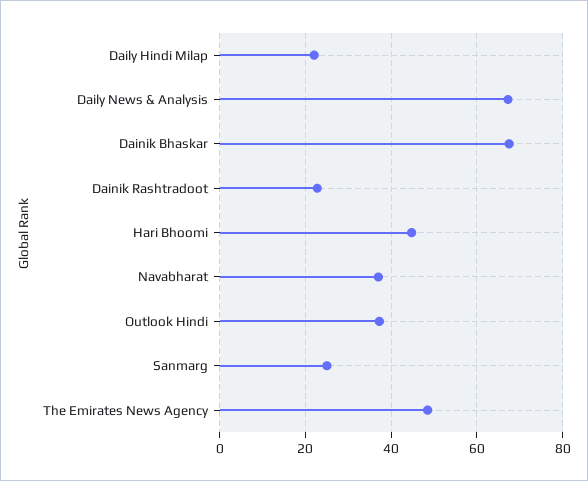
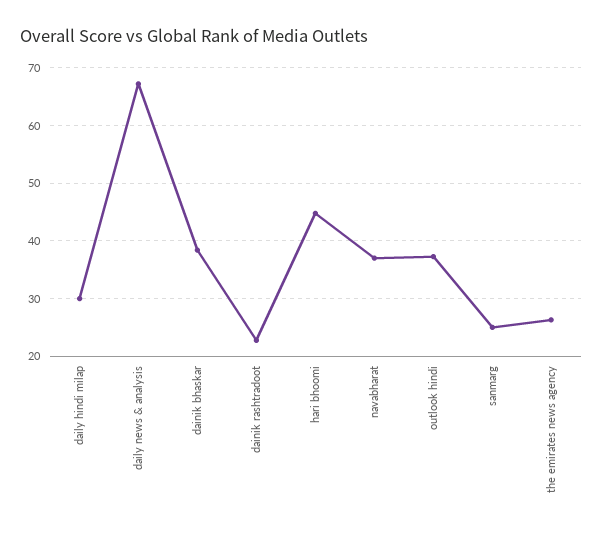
  {
-   "Daily Hindi Milap": 22,
+   "Daily Hindi Milap": 30,
    "Daily News & Analysis": 68,
-   "Dainik Bhaskar": 68,
+   "Dainik Bhaskar": 38,
    "Dainik Rashtradoot": 22,
    "Hari Bhoomi": 44,
    "Navabharat": 38,
    "Outlook Hindi": 38,
    "Sanmarg": 26,
-   "The Emirates News Agency": 48
+   "The Emirates News Agency": 26
  }

